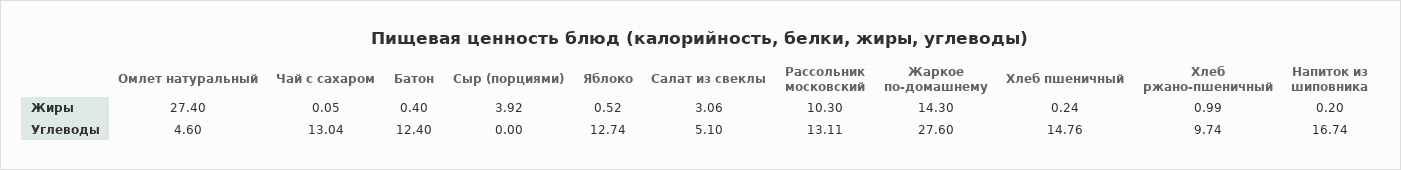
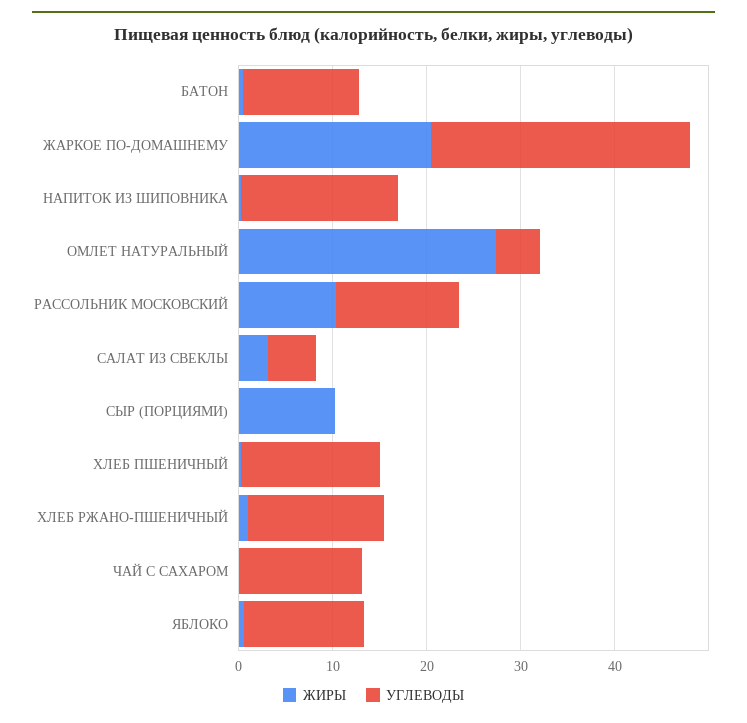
  {
    "Жиры": {
      "Омлет натуральный": 27.4,
      "Чай с сахаром": 0.05,
      "Батон": 0.4,
-     "Сыр (порциями)": 3.92,
+     "Сыр (порциями)": 10,
      "Яблоко": 0.52,
      "Салат из свеклы": 3.06,
      "Рассольник московский": 10.3,
-     "Жаркое по-домашнему": 14.3,
+     "Жаркое по-домашнему": 20,
      "Хлеб пшеничный": 0.24,
      "Хлеб ржано-пшеничный": 0.99,
      "Напиток из шиповника": 0.2
    },
    "Углеводы": {
      "Омлет натуральный": 4.6,
      "Чай с сахаром": 13.04,
      "Батон": 12.4,
      "Сыр (порциями)": 0,
      "Яблоко": 12.74,
      "Салат из свеклы": 5.1,
      "Рассольник московский": 13.11,
      "Жаркое по-домашнему": 27.6,
      "Хлеб пшеничный": 14.76,
-     "Хлеб ржано-пшеничный": 9.74,
+     "Хлеб ржано-пшеничный": 14,
      "Напиток из шиповника": 16.74
    }
  }

